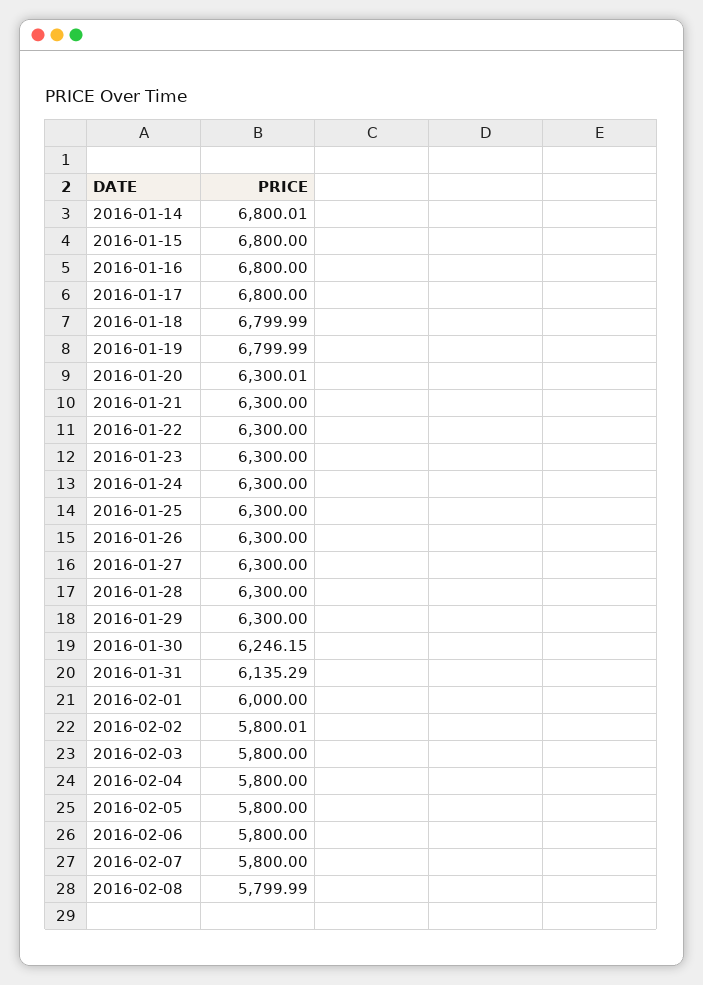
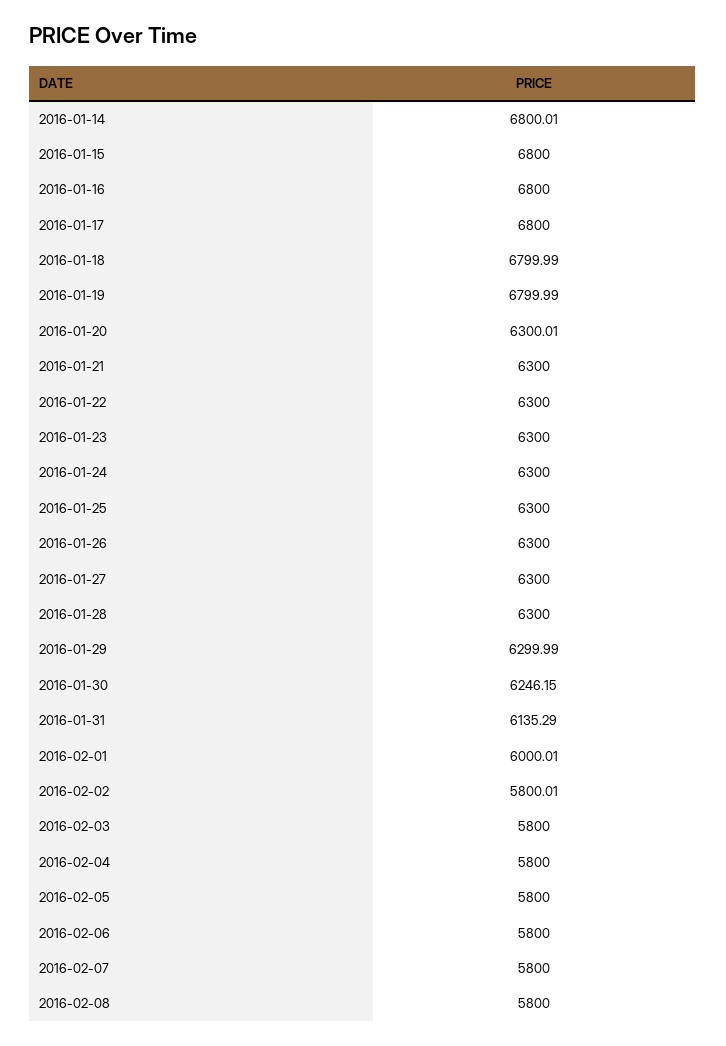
  {
    "2016-01-14": 6800.01,
    "2016-01-15": 6800,
    "2016-01-16": 6800,
    "2016-01-17": 6800,
    "2016-01-18": 6799.99,
    "2016-01-19": 6799.99,
    "2016-01-20": 6300.01,
    "2016-01-21": 6300,
    "2016-01-22": 6300,
    "2016-01-23": 6300,
    "2016-01-24": 6300,
    "2016-01-25": 6300,
    "2016-01-26": 6300,
    "2016-01-27": 6300,
    "2016-01-28": 6300,
-   "2016-01-29": 6300,
+   "2016-01-29": 6299.99,
    "2016-01-30": 6246.15,
    "2016-01-31": 6135.29,
-   "2016-02-01": 6000,
+   "2016-02-01": 6000.01,
    "2016-02-02": 5800.01,
    "2016-02-03": 5800,
    "2016-02-04": 5800,
    "2016-02-05": 5800,
    "2016-02-06": 5800,
    "2016-02-07": 5800,
-   "2016-02-08": 5799.99
+   "2016-02-08": 5800
  }

